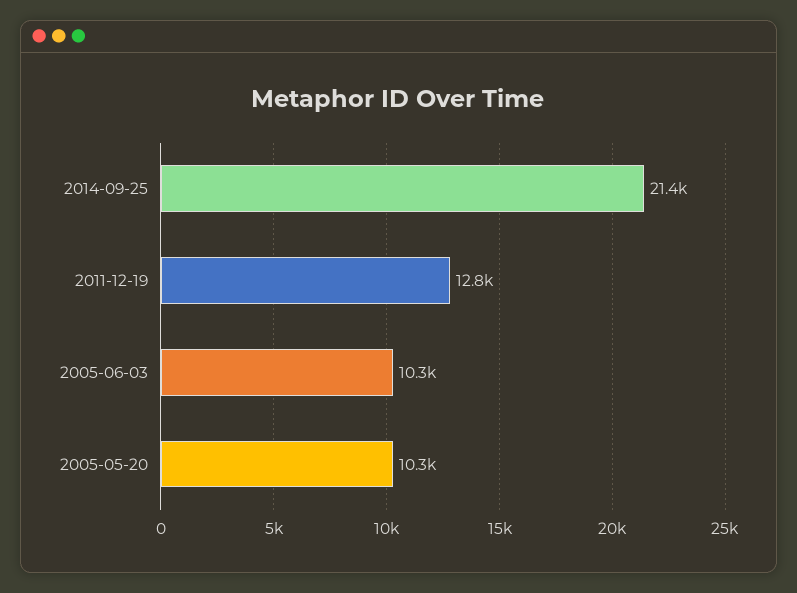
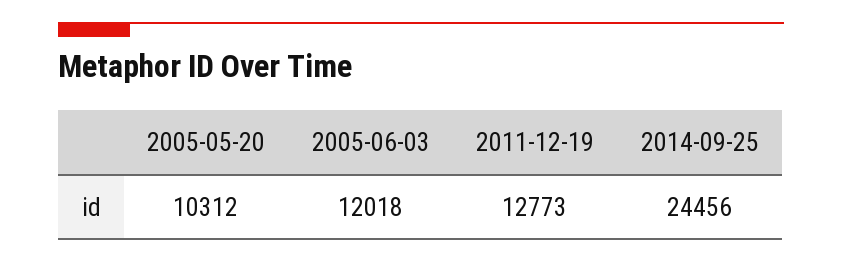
  {
-   "2014-09-25": 21400,
+   "2014-09-25": 24456,
    "2011-12-19": 12773,
-   "2005-06-03": 10300,
+   "2005-06-03": 12018,
    "2005-05-20": 10312
  }

